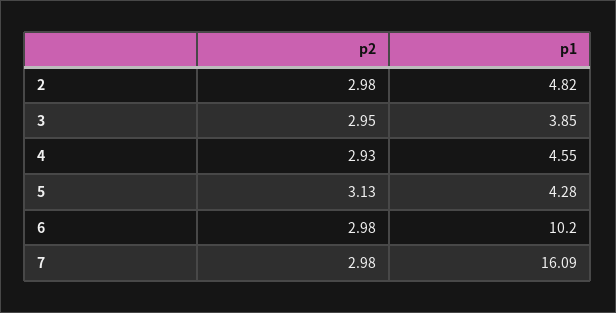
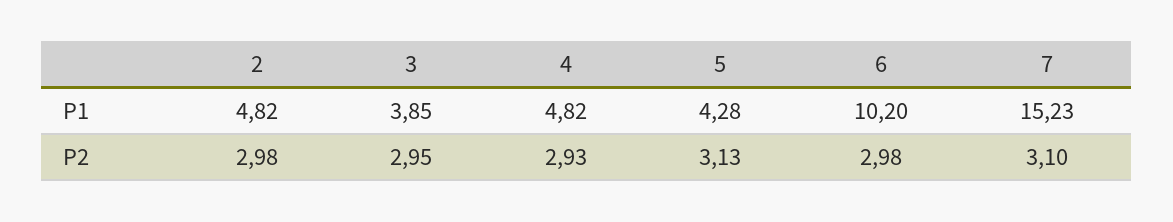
  {
    "p2": {
      "2": 2.98,
      "3": 2.95,
      "4": 2.93,
      "5": 3.13,
      "6": 2.98,
-     "7": 2.98
+     "7": 3.1
    },
    "p1": {
      "2": 4.82,
      "3": 3.85,
-     "4": 4.55,
+     "4": 4.82,
      "5": 4.28,
      "6": 10.2,
-     "7": 16.09
+     "7": 15.23
    }
  }

